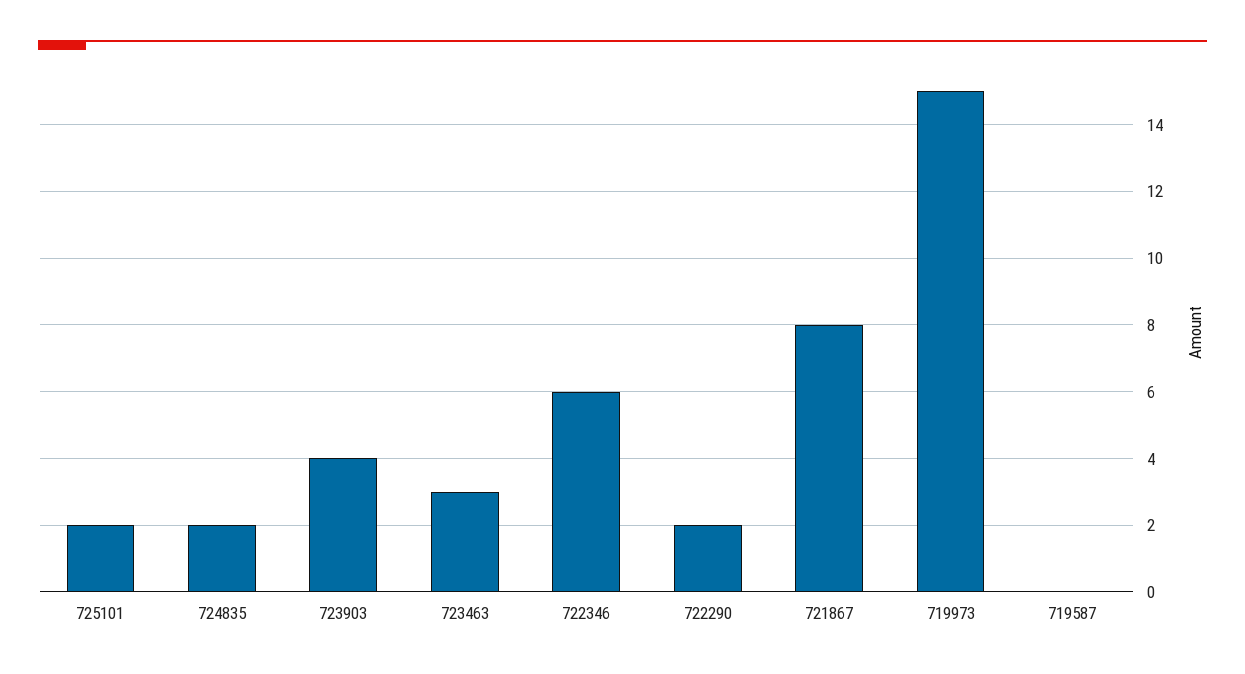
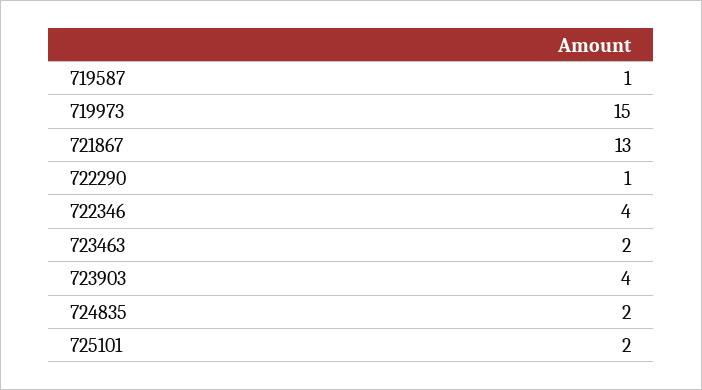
  {
    "725101": 2,
    "724835": 2,
    "723903": 4,
-   "723463": 3,
+   "723463": 2,
-   "722346": 6,
+   "722346": 4,
-   "722290": 2,
+   "722290": 1,
-   "721867": 8,
+   "721867": 13,
    "719973": 15,
-   "719587": 0
+   "719587": 1
  }

